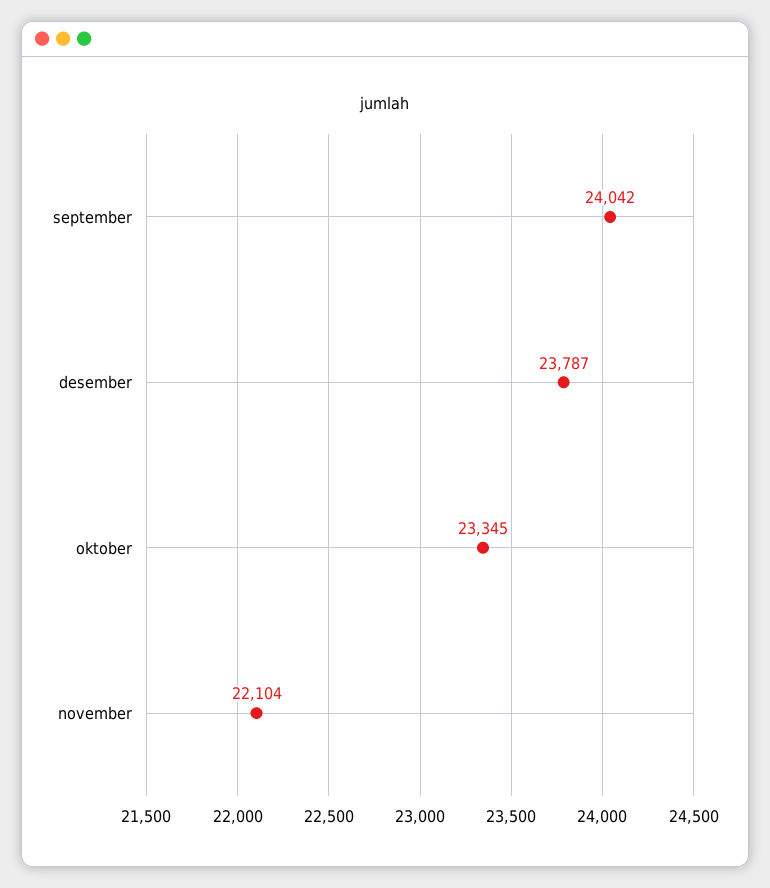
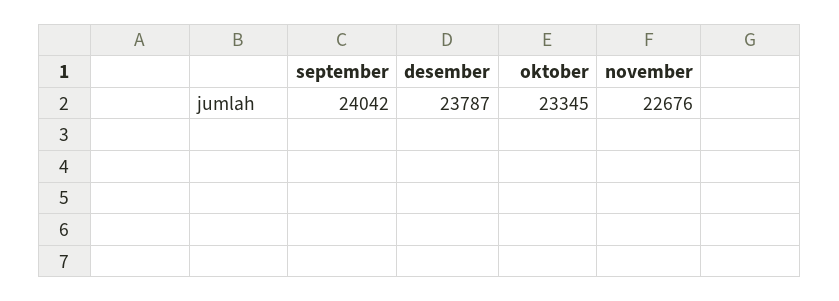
  {
    "september": 24042,
    "desember": 23787,
    "oktober": 23345,
-   "november": 22104
+   "november": 22676
  }

